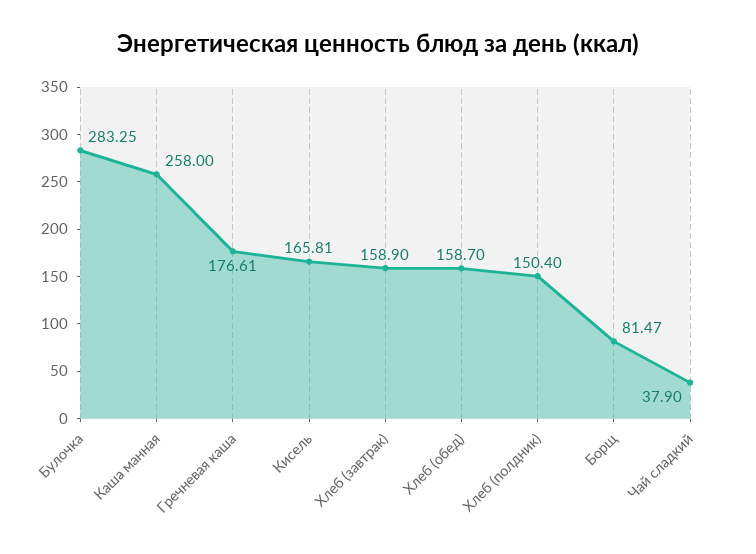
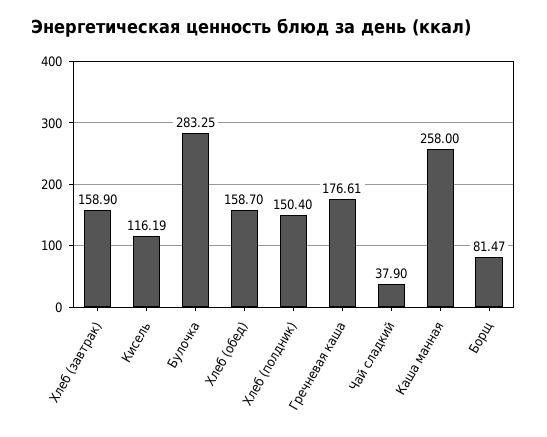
  {
    "Булочка": 283.25,
    "Каша манная": 258,
    "Гречневая каша": 176.61,
-   "Кисель": 165.81,
+   "Кисель": 116.19,
    "Хлеб (завтрак)": 158.9,
    "Хлеб (обед)": 158.7,
    "Хлеб (полдник)": 150.4,
    "Борщ": 81.47,
    "Чай сладкий": 37.9
  }

